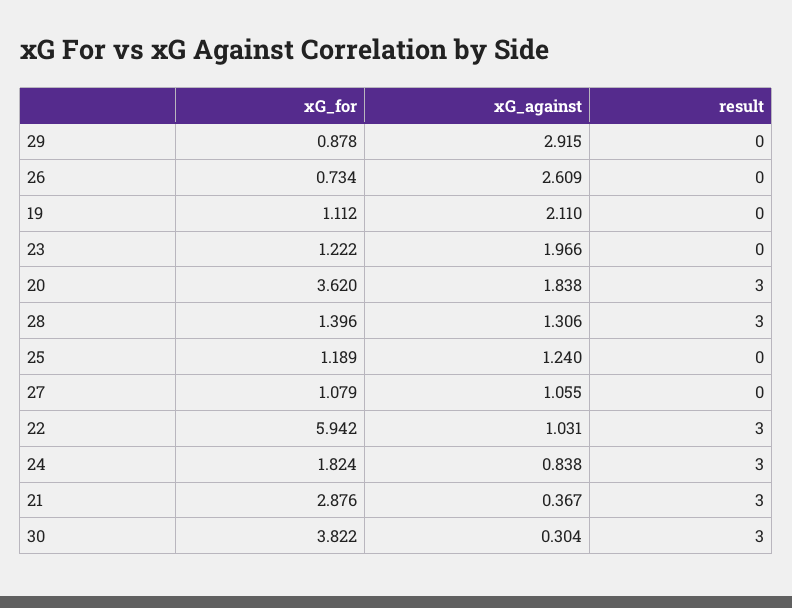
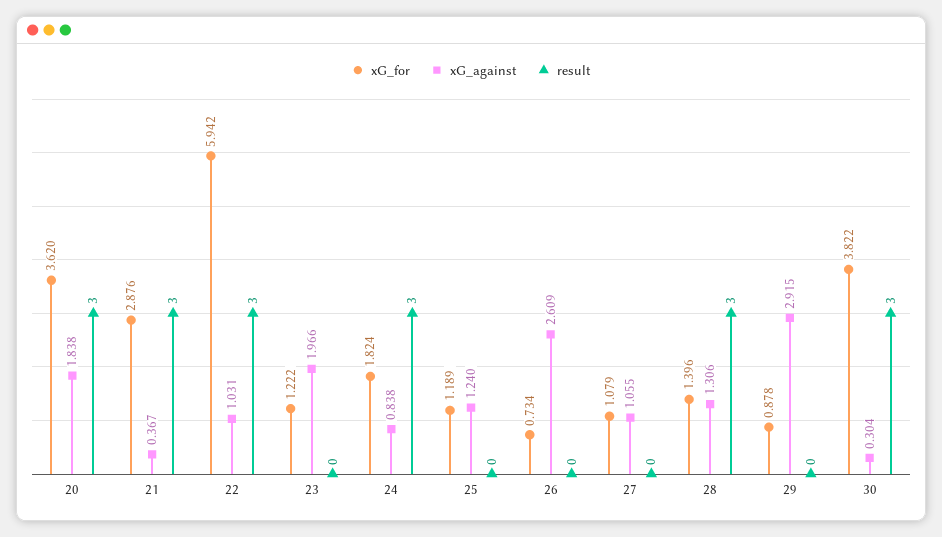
  {
    "xG_for": {
      "29": 0.878,
      "26": 0.734,
-     "19": 1.112,
      "23": 1.222,
      "20": 3.62,
      "28": 1.396,
      "25": 1.189,
      "27": 1.079,
      "22": 5.942,
      "24": 1.824,
      "21": 2.876,
      "30": 3.822
    },
    "xG_against": {
      "29": 2.915,
      "26": 2.609,
-     "19": 2.11,
      "23": 1.966,
      "20": 1.838,
      "28": 1.306,
      "25": 1.24,
      "27": 1.055,
      "22": 1.031,
      "24": 0.838,
      "21": 0.367,
      "30": 0.304
    },
    "result": {
      "29": 0,
      "26": 0,
-     "19": 0,
      "23": 0,
      "20": 3,
      "28": 3,
      "25": 0,
      "27": 0,
      "22": 3,
      "24": 3,
      "21": 3,
      "30": 3
    }
  }

